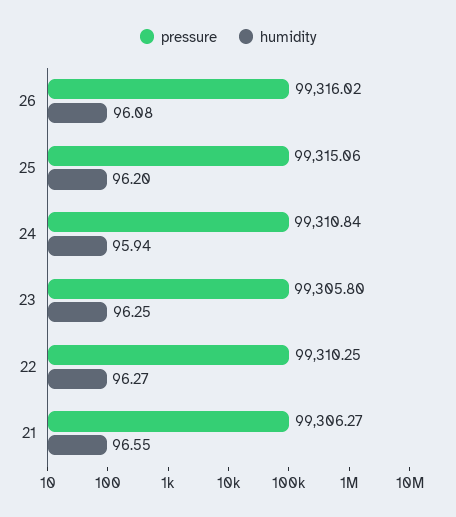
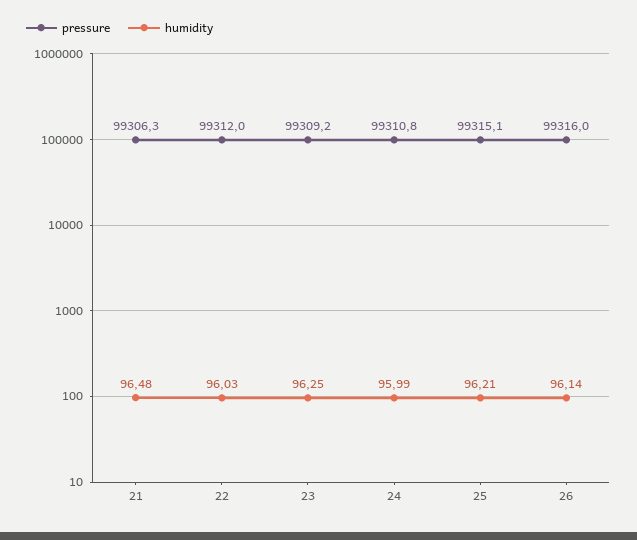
  {
    "pressure": {
      "26": 99316.02,
      "25": 99315.06,
      "24": 99310.84,
-     "23": 99305.8,
+     "23": 99309.2,
-     "22": 99310.25,
+     "22": 99312,
      "21": 99306.27
    },
    "humidity": {
-     "26": 96.08,
+     "26": 96.14,
-     "25": 96.2,
+     "25": 96.21,
-     "24": 95.94,
+     "24": 95.99,
      "23": 96.25,
-     "22": 96.27,
+     "22": 96.03,
-     "21": 96.55
+     "21": 96.48
    }
  }

